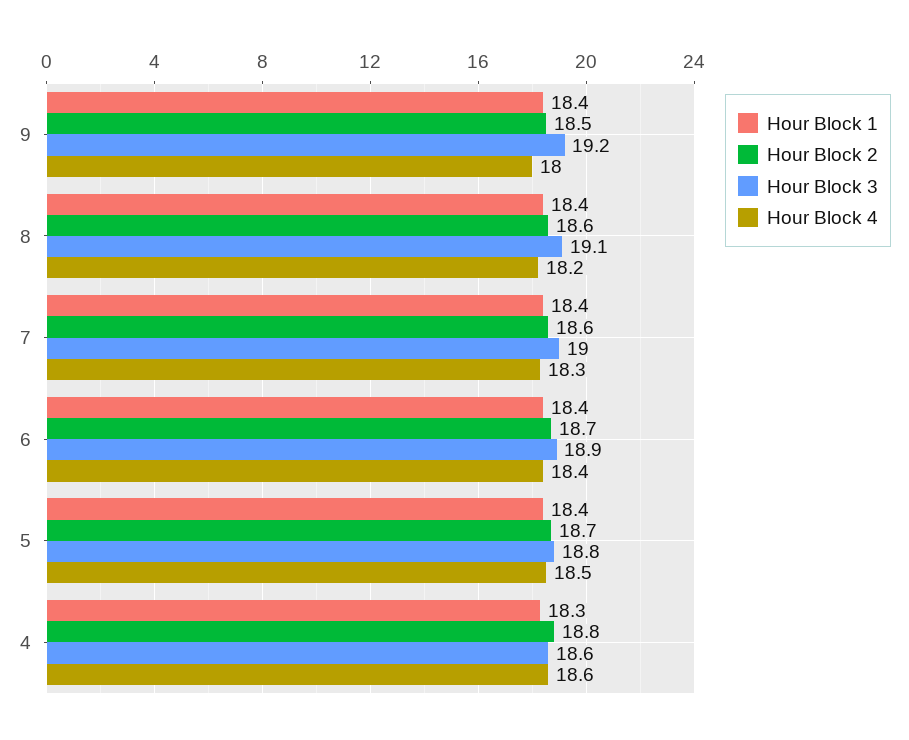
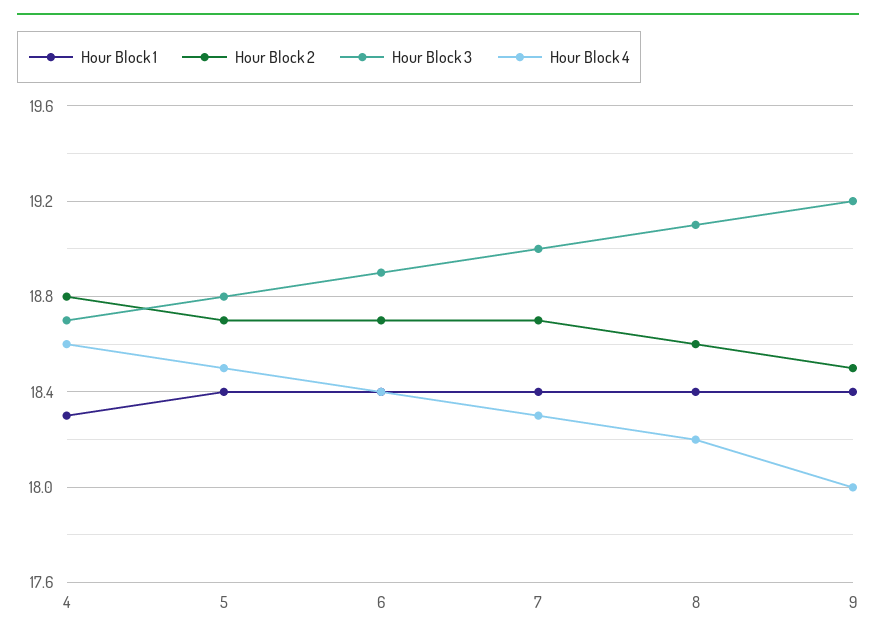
  {
    "Hour Block 1": {
      "9": 18.4,
      "8": 18.4,
      "7": 18.4,
      "6": 18.4,
      "5": 18.4,
      "4": 18.3
    },
    "Hour Block 2": {
      "9": 18.5,
      "8": 18.6,
-     "7": 18.6,
+     "7": 18.7,
      "6": 18.7,
      "5": 18.7,
      "4": 18.8
    },
    "Hour Block 3": {
      "9": 19.2,
      "8": 19.1,
      "7": 19,
      "6": 18.9,
      "5": 18.8,
-     "4": 18.6
+     "4": 18.7
    },
    "Hour Block 4": {
      "9": 18,
      "8": 18.2,
      "7": 18.3,
      "6": 18.4,
      "5": 18.5,
      "4": 18.6
    }
  }

